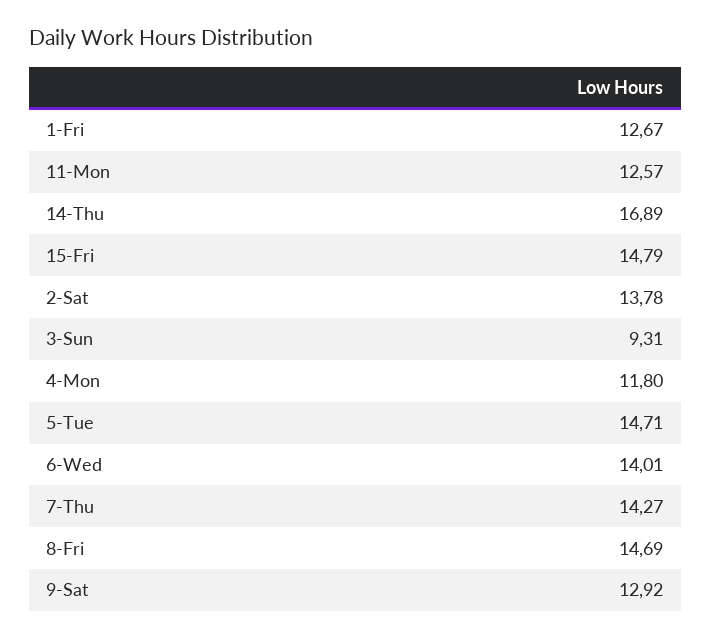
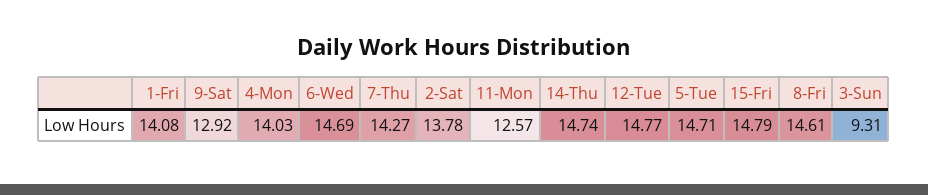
  {
-   "1-Fri": 12.67,
+   "1-Fri": 14.08,
    "11-Mon": 12.57,
-   "14-Thu": 16.89,
+   "14-Thu": 14.74,
    "15-Fri": 14.79,
    "2-Sat": 13.78,
    "3-Sun": 9.31,
-   "4-Mon": 11.8,
+   "4-Mon": 14.03,
    "5-Tue": 14.71,
-   "6-Wed": 14.01,
+   "6-Wed": 14.69,
    "7-Thu": 14.27,
-   "8-Fri": 14.69,
+   "8-Fri": 14.61,
-   "9-Sat": 12.92
+   "9-Sat": 12.92,
+   "12-Tue": 14.77
  }

